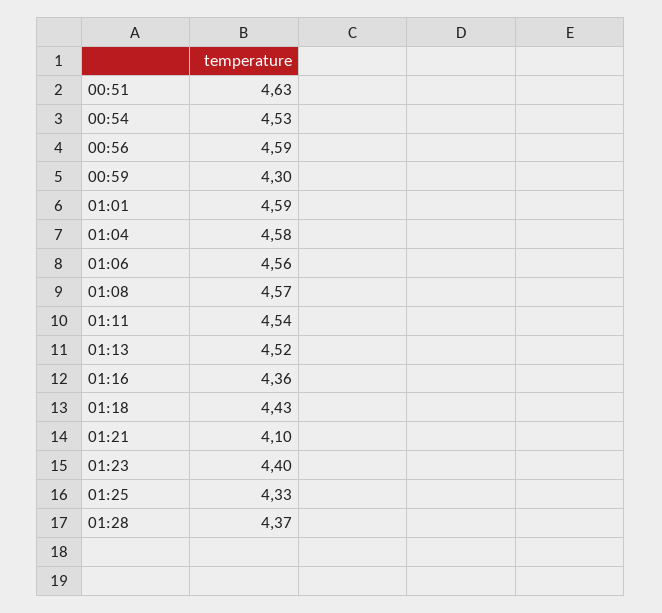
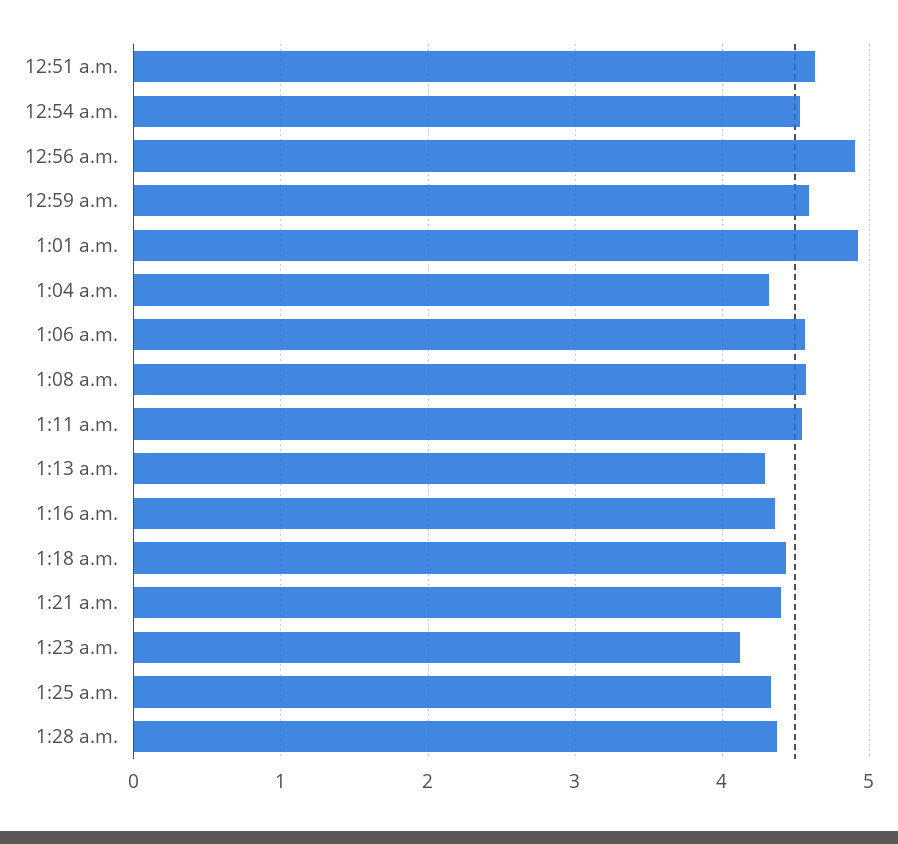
  {
    "00:51": 4.63,
    "00:54": 4.53,
-   "00:56": 4.59,
+   "00:56": 4.9,
-   "00:59": 4.3,
+   "00:59": 4.6,
-   "01:01": 4.59,
+   "01:01": 4.9,
-   "01:04": 4.58,
+   "01:04": 4.3,
    "01:06": 4.56,
    "01:08": 4.57,
    "01:11": 4.54,
-   "01:13": 4.52,
+   "01:13": 4.3,
    "01:16": 4.36,
    "01:18": 4.43,
-   "01:21": 4.1,
+   "01:21": 4.4,
-   "01:23": 4.4,
+   "01:23": 4.1,
    "01:25": 4.33,
    "01:28": 4.37
  }

